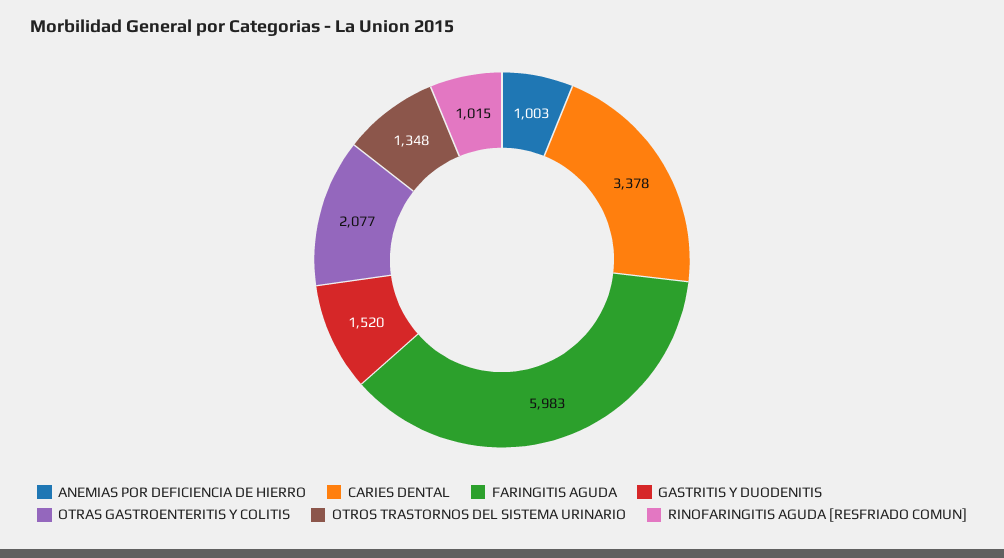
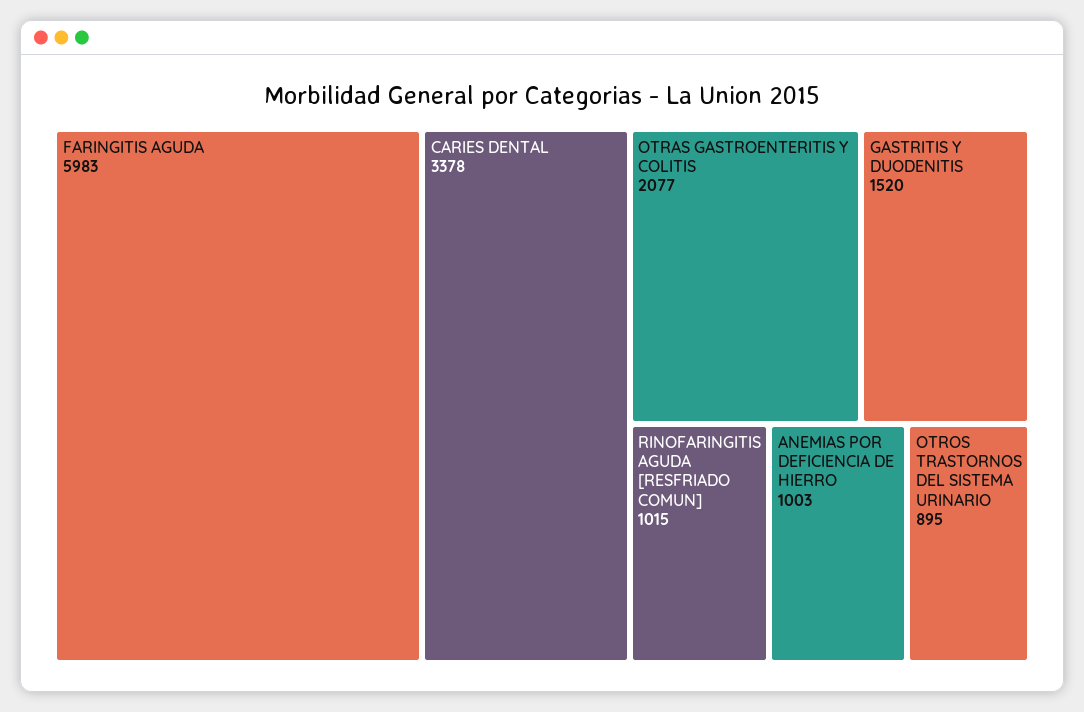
  {
    "ANEMIAS POR DEFICIENCIA DE HIERRO": 1003,
    "CARIES DENTAL": 3378,
    "FARINGITIS AGUDA": 5983,
    "GASTRITIS Y DUODENITIS": 1520,
    "OTRAS GASTROENTERITIS Y COLITIS": 2077,
-   "OTROS TRASTORNOS DEL SISTEMA URINARIO": 1348,
+   "OTROS TRASTORNOS DEL SISTEMA URINARIO": 895,
    "RINOFARINGITIS AGUDA [RESFRIADO COMUN]": 1015
  }

